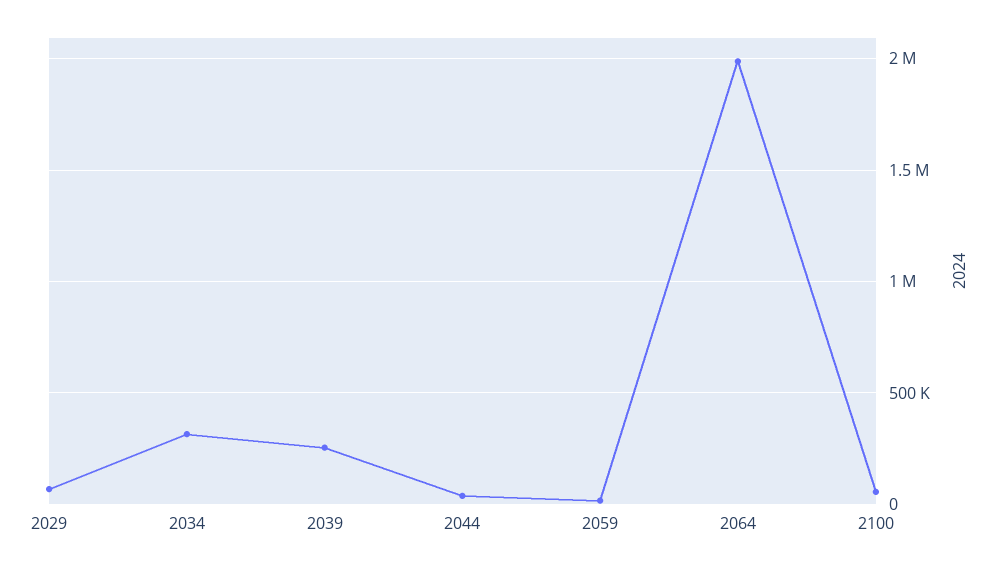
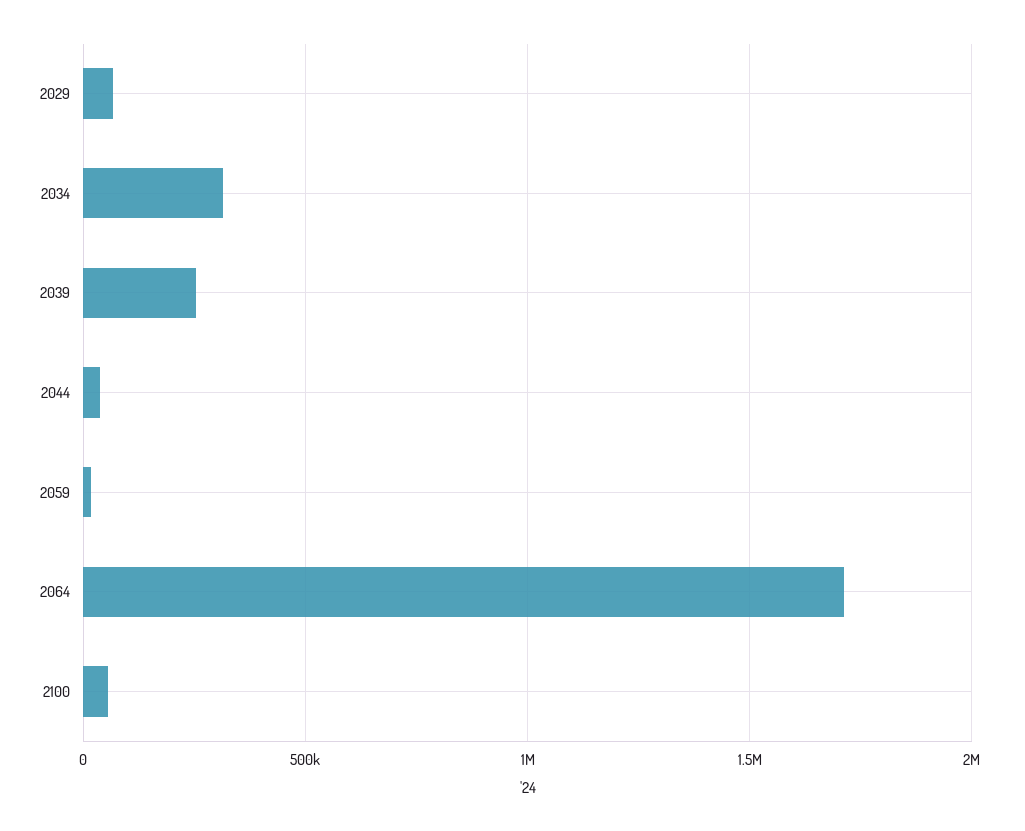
  {
    "2029": 50000,
    "2034": 300000,
    "2039": 250000,
    "2044": 50000,
    "2059": 0,
-   "2064": 2000000,
+   "2064": 1700000,
    "2100": 50000
  }

